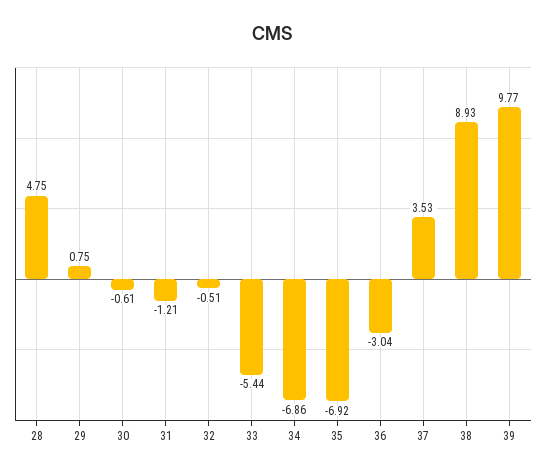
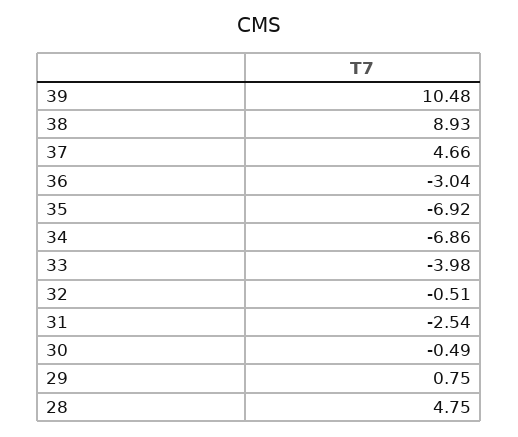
  {
    "28": 4.75,
    "29": 0.75,
-   "30": -0.61,
+   "30": -0.49,
-   "31": -1.21,
+   "31": -2.54,
    "32": -0.51,
-   "33": -5.44,
+   "33": -3.98,
    "34": -6.86,
    "35": -6.92,
    "36": -3.04,
-   "37": 3.53,
+   "37": 4.66,
    "38": 8.93,
-   "39": 9.77
+   "39": 10.48
  }

